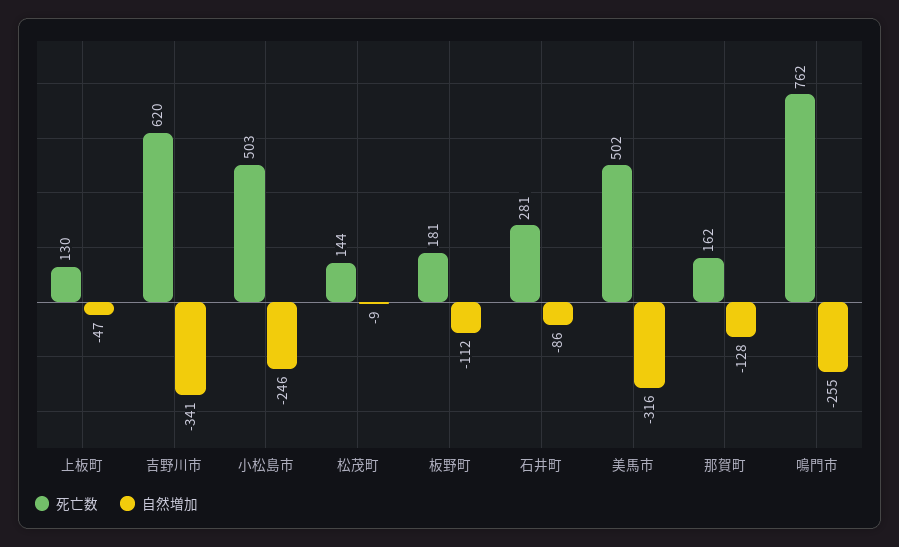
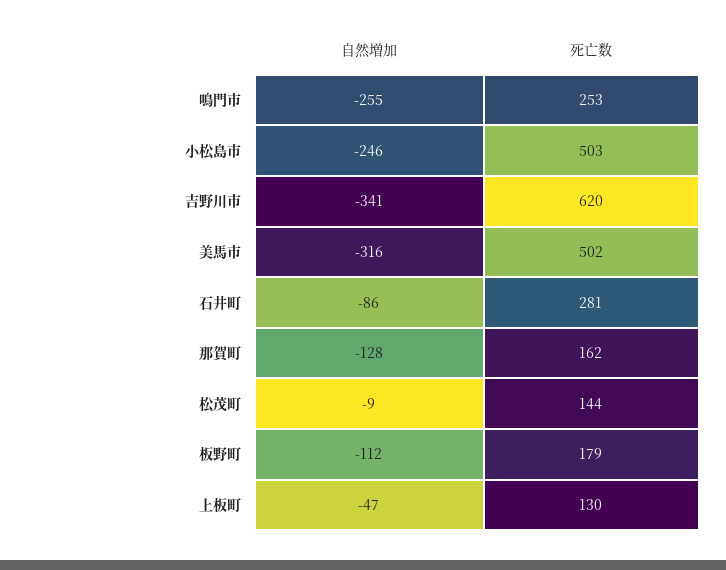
  {
    "死亡数": {
      "上板町": 130,
      "吉野川市": 620,
      "小松島市": 503,
      "松茂町": 144,
-     "板野町": 181,
+     "板野町": 179,
      "石井町": 281,
      "美馬市": 502,
      "那賀町": 162,
-     "鳴門市": 762
+     "鳴門市": 253
    },
    "自然増加": {
      "上板町": -47,
      "吉野川市": -341,
      "小松島市": -246,
      "松茂町": -9,
      "板野町": -112,
      "石井町": -86,
      "美馬市": -316,
      "那賀町": -128,
      "鳴門市": -255
    }
  }

